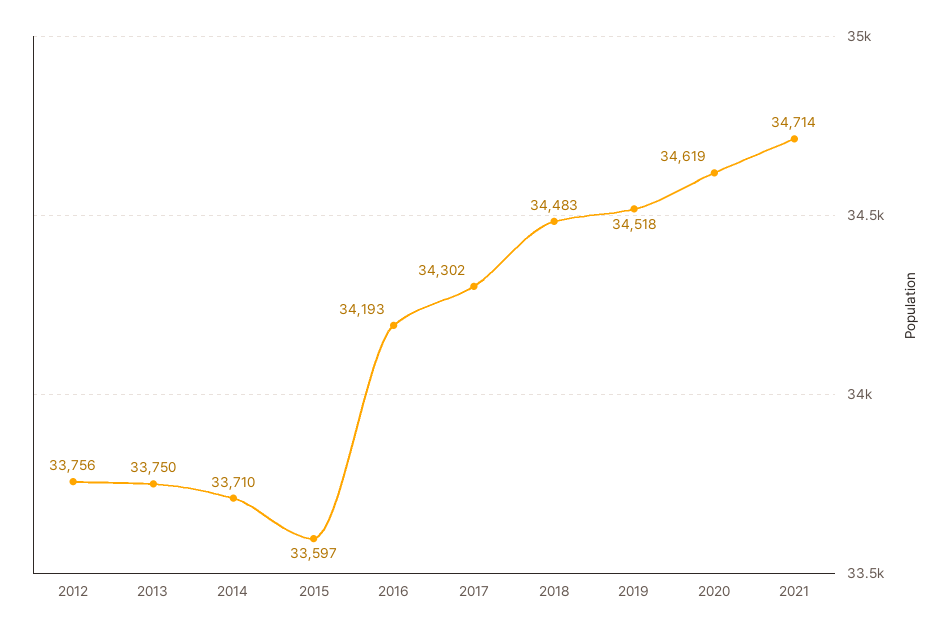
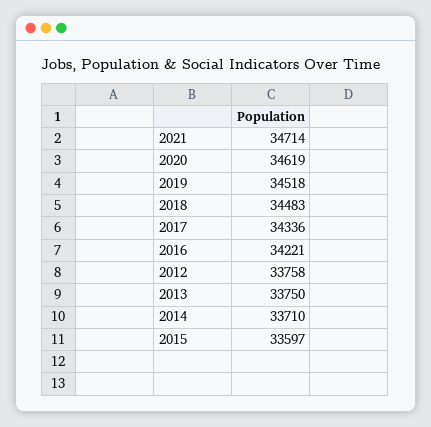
  {
-   "2012": 33756,
+   "2012": 33758,
    "2013": 33750,
    "2014": 33710,
    "2015": 33597,
-   "2016": 34193,
+   "2016": 34221,
-   "2017": 34302,
+   "2017": 34336,
    "2018": 34483,
    "2019": 34518,
    "2020": 34619,
    "2021": 34714
  }

